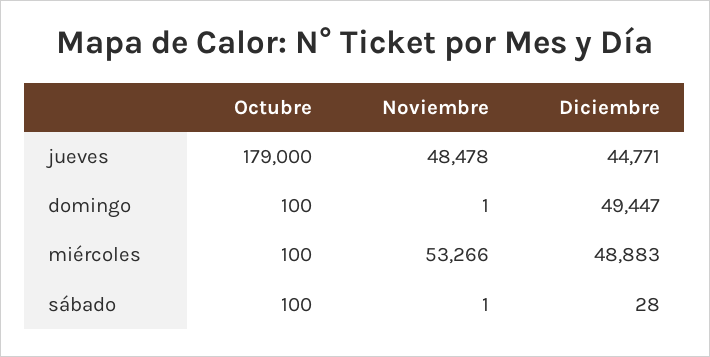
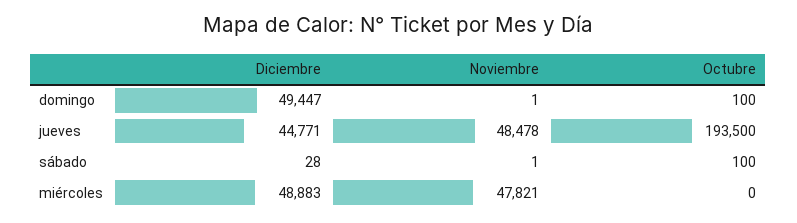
  {
    "Octubre": {
-     "jueves": 179000,
+     "jueves": 193500,
      "domingo": 100,
-     "miércoles": 100,
+     "miércoles": 0,
      "sábado": 100
    },
    "Noviembre": {
      "jueves": 48478,
      "domingo": 1,
-     "miércoles": 53266,
+     "miércoles": 47821,
      "sábado": 1
    },
    "Diciembre": {
      "jueves": 44771,
      "domingo": 49447,
      "miércoles": 48883,
      "sábado": 28
    }
  }

